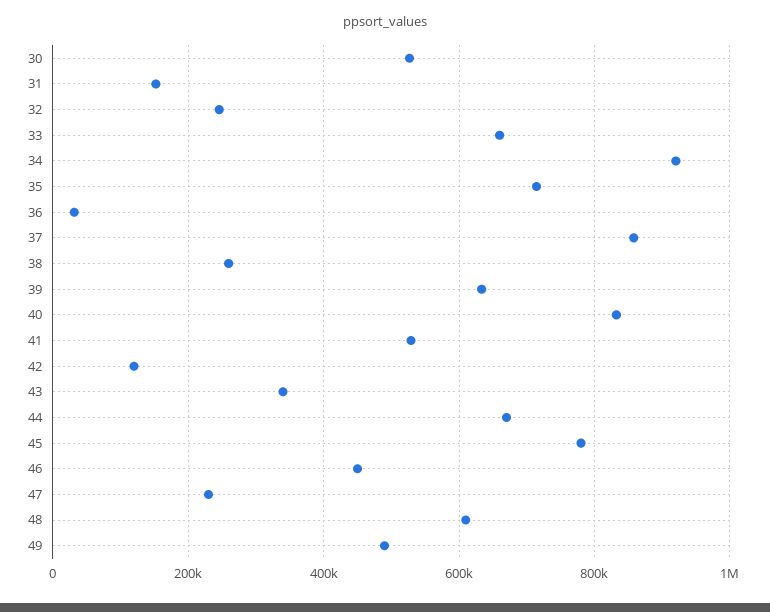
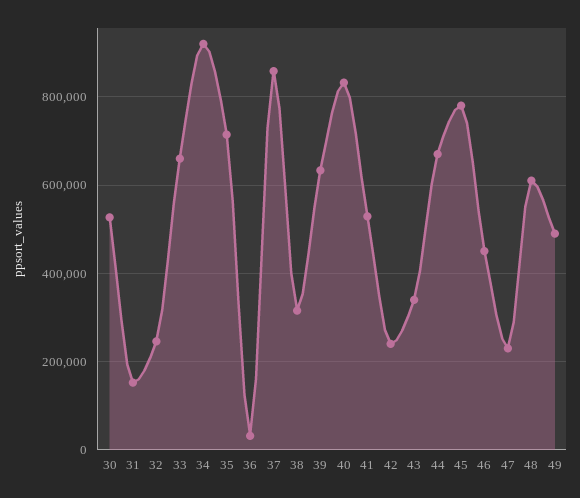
  {
    "30": 520000,
    "31": 160000,
    "32": 240000,
    "33": 660000,
    "34": 920000,
    "35": 720000,
    "36": 40000,
    "37": 860000,
-   "38": 260000,
+   "38": 320000,
    "39": 640000,
    "40": 840000,
    "41": 520000,
-   "42": 120000,
+   "42": 240000,
    "43": 340000,
    "44": 680000,
    "45": 780000,
    "46": 460000,
    "47": 240000,
    "48": 620000,
    "49": 500000
  }

